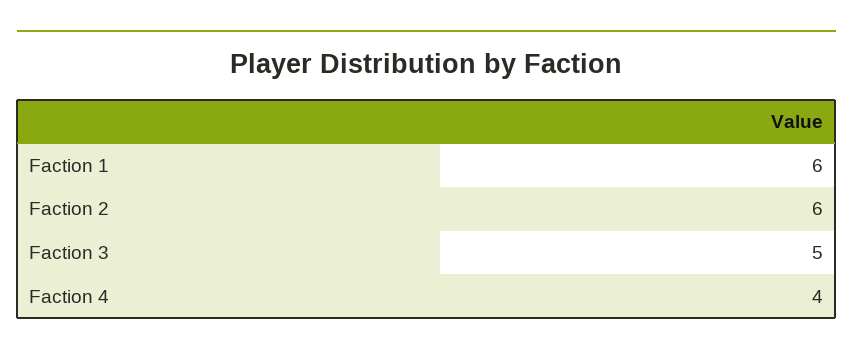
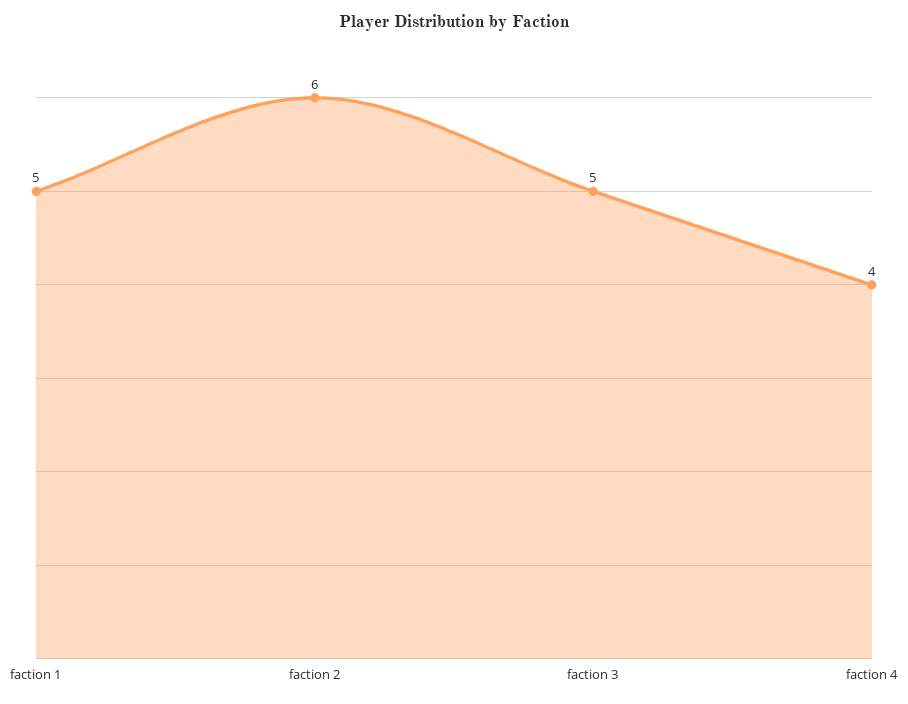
  {
-   "Faction 1": 6,
+   "Faction 1": 5,
    "Faction 2": 6,
    "Faction 3": 5,
    "Faction 4": 4
  }

